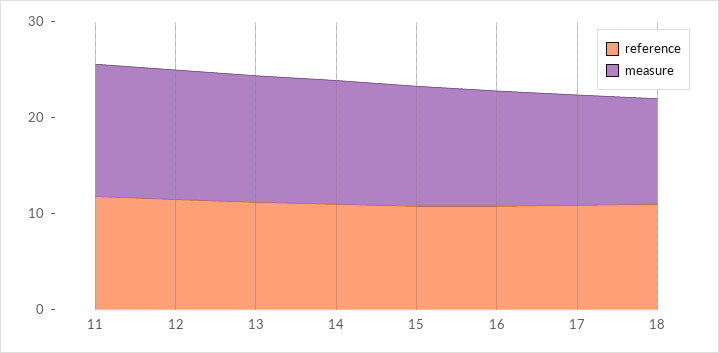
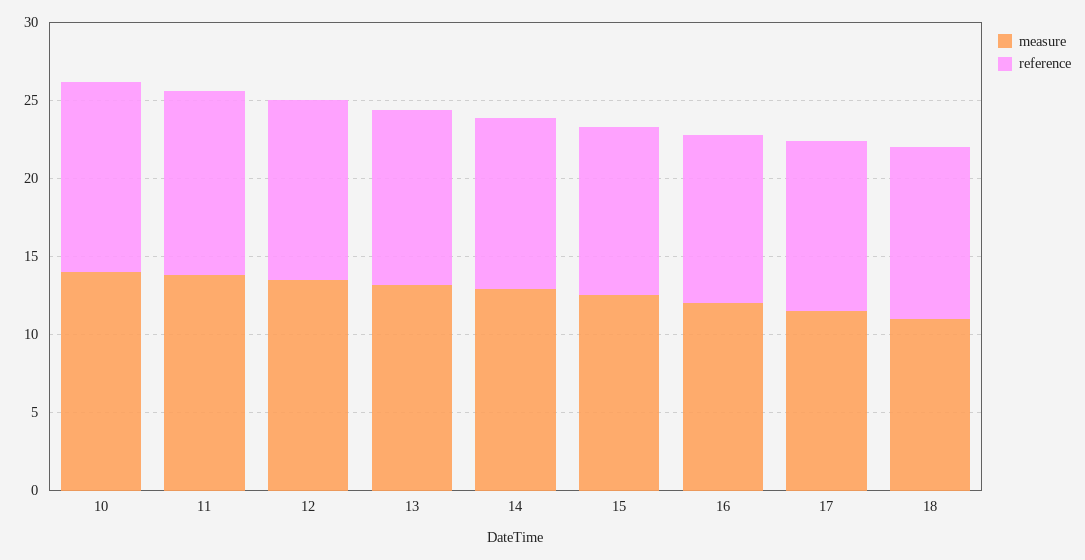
  {
    "reference": {
      "11": 12,
      "12": 12,
      "13": 11,
      "14": 11,
      "15": 11,
      "16": 11,
      "17": 11,
-     "18": 11
+     "18": 11,
+     "10": 12
    },
    "measure": {
      "11": 14,
      "12": 14,
      "13": 13,
      "14": 13,
      "15": 13,
      "16": 12,
      "17": 12,
-     "18": 11
+     "18": 11,
+     "10": 14
    }
  }

